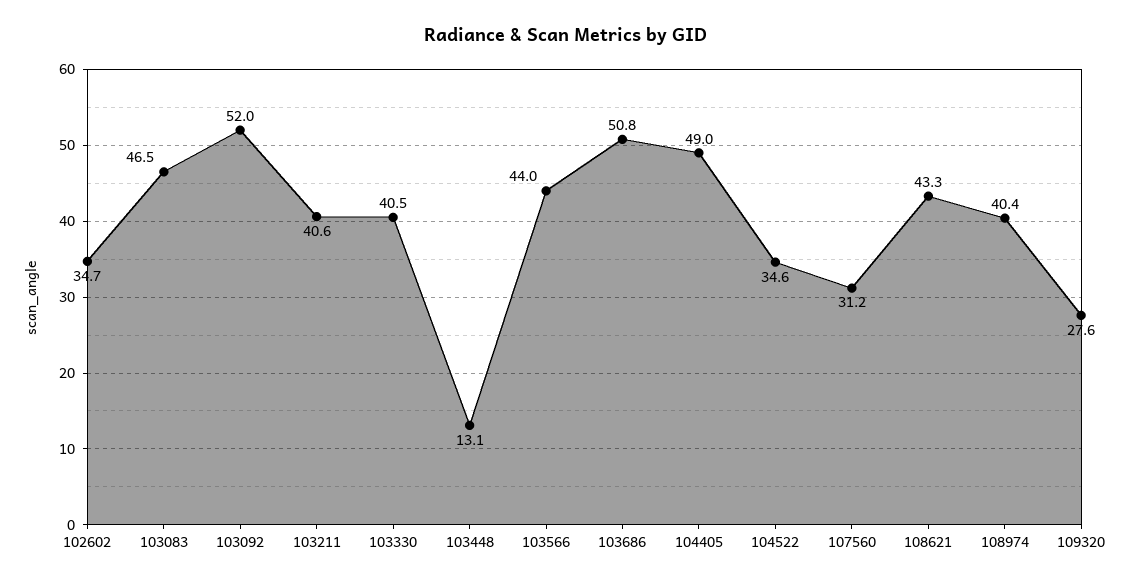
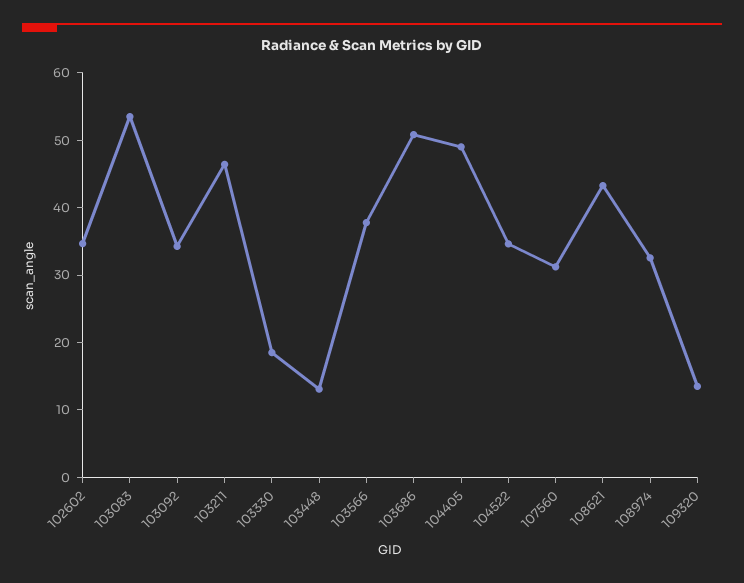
  {
    "102602": 34.7,
-   "103083": 46.5,
+   "103083": 54,
-   "103092": 52,
+   "103092": 34,
-   "103211": 40.6,
+   "103211": 46,
-   "103330": 40.5,
+   "103330": 18,
    "103448": 13.1,
-   "103566": 44,
+   "103566": 38,
    "103686": 50.8,
    "104405": 49,
    "104522": 34.6,
    "107560": 31.2,
    "108621": 43.3,
-   "108974": 40.4,
+   "108974": 32,
-   "109320": 27.6
+   "109320": 14
  }

